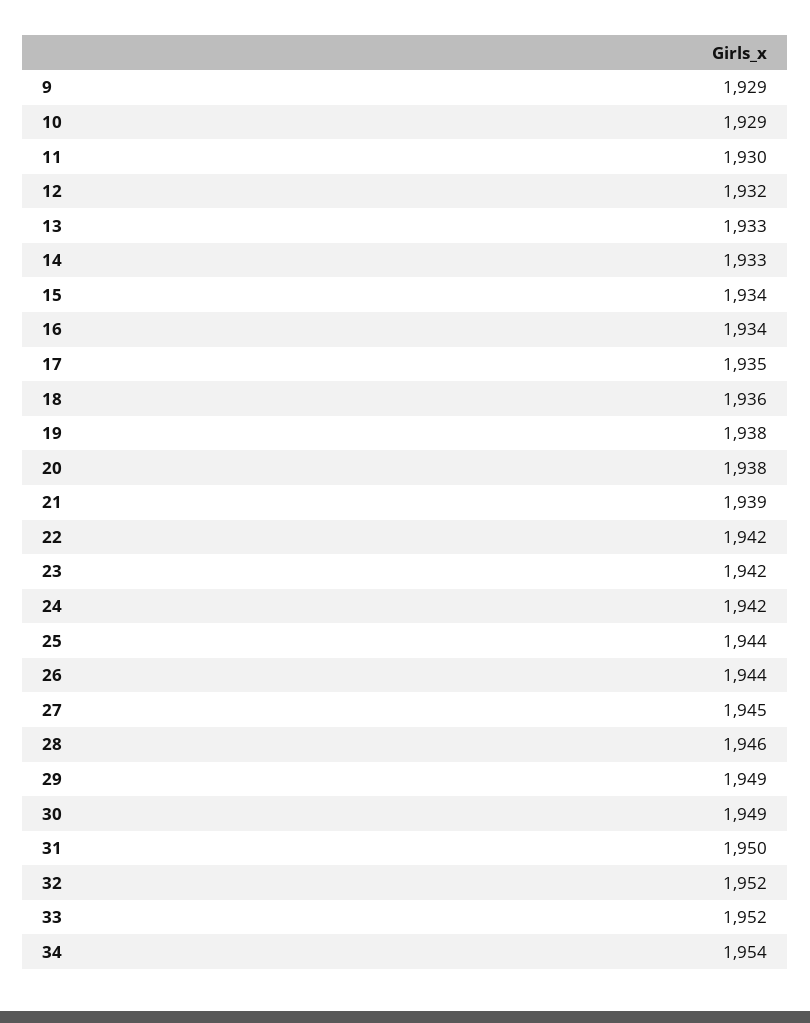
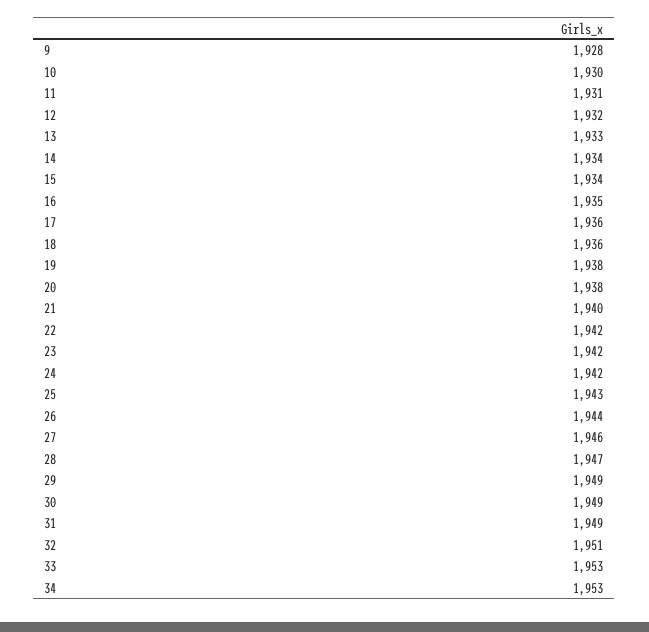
  {
-   "9": 1929,
+   "9": 1928,
-   "10": 1929,
+   "10": 1930,
-   "11": 1930,
+   "11": 1931,
    "12": 1932,
    "13": 1933,
-   "14": 1933,
+   "14": 1934,
    "15": 1934,
-   "16": 1934,
+   "16": 1935,
-   "17": 1935,
+   "17": 1936,
    "18": 1936,
    "19": 1938,
    "20": 1938,
-   "21": 1939,
+   "21": 1940,
    "22": 1942,
    "23": 1942,
    "24": 1942,
-   "25": 1944,
+   "25": 1943,
    "26": 1944,
-   "27": 1945,
+   "27": 1946,
-   "28": 1946,
+   "28": 1947,
    "29": 1949,
    "30": 1949,
-   "31": 1950,
+   "31": 1949,
-   "32": 1952,
+   "32": 1951,
-   "33": 1952,
+   "33": 1953,
-   "34": 1954
+   "34": 1953
  }

